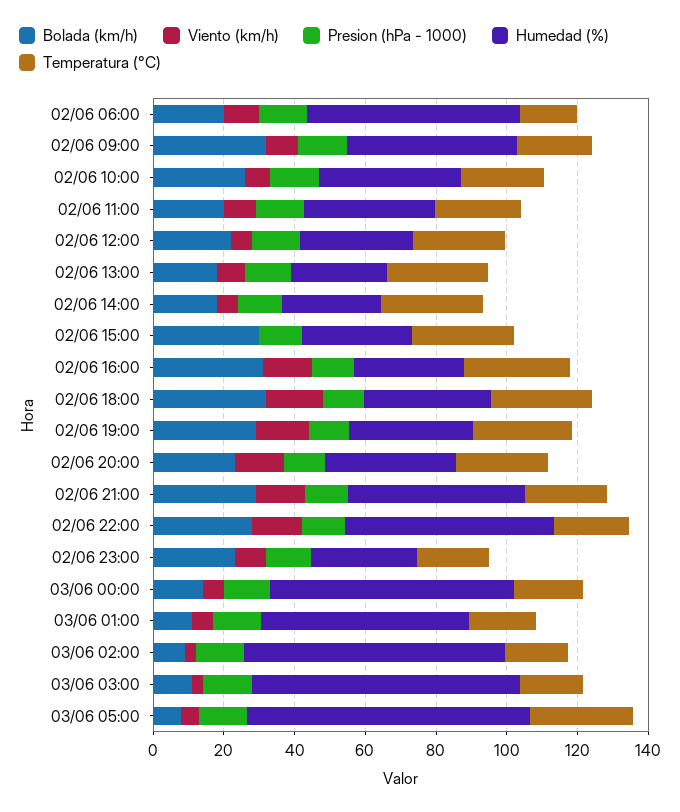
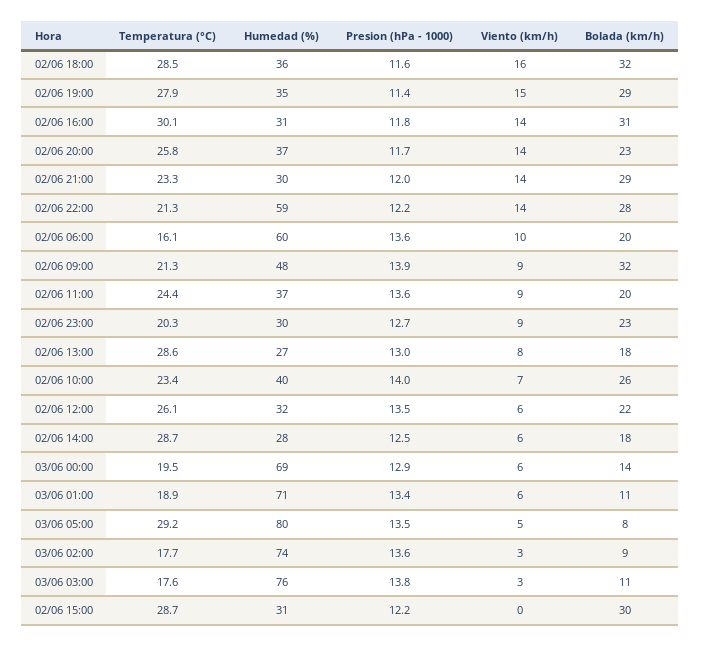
  {
    "Bolada (km/h)": {
      "02/06 06:00": 20,
      "02/06 09:00": 32,
      "02/06 10:00": 26,
      "02/06 11:00": 20,
      "02/06 12:00": 22,
      "02/06 13:00": 18,
      "02/06 14:00": 18,
      "02/06 15:00": 30,
      "02/06 16:00": 31,
      "02/06 18:00": 32,
      "02/06 19:00": 29,
      "02/06 20:00": 23,
      "02/06 21:00": 29,
      "02/06 22:00": 28,
      "02/06 23:00": 23,
      "03/06 00:00": 14,
      "03/06 01:00": 11,
      "03/06 02:00": 9,
      "03/06 03:00": 11,
      "03/06 05:00": 8
    },
    "Viento (km/h)": {
      "02/06 06:00": 10,
      "02/06 09:00": 9,
      "02/06 10:00": 7,
      "02/06 11:00": 9,
      "02/06 12:00": 6,
      "02/06 13:00": 8,
      "02/06 14:00": 6,
      "02/06 15:00": 0,
      "02/06 16:00": 14,
      "02/06 18:00": 16,
      "02/06 19:00": 15,
      "02/06 20:00": 14,
      "02/06 21:00": 14,
      "02/06 22:00": 14,
      "02/06 23:00": 9,
      "03/06 00:00": 6,
      "03/06 01:00": 6,
      "03/06 02:00": 3,
      "03/06 03:00": 3,
      "03/06 05:00": 5
    },
    "Presion (hPa - 1000)": {
      "02/06 06:00": 13.6,
      "02/06 09:00": 13.9,
      "02/06 10:00": 14,
      "02/06 11:00": 13.6,
      "02/06 12:00": 13.5,
      "02/06 13:00": 13,
      "02/06 14:00": 12.5,
      "02/06 15:00": 12.2,
      "02/06 16:00": 11.8,
      "02/06 18:00": 11.6,
      "02/06 19:00": 11.4,
      "02/06 20:00": 11.7,
      "02/06 21:00": 12,
      "02/06 22:00": 12.2,
      "02/06 23:00": 12.7,
      "03/06 00:00": 12.9,
      "03/06 01:00": 13.4,
      "03/06 02:00": 13.6,
      "03/06 03:00": 13.8,
      "03/06 05:00": 13.5
    },
    "Humedad (%)": {
      "02/06 06:00": 60,
      "02/06 09:00": 48,
      "02/06 10:00": 40,
      "02/06 11:00": 37,
      "02/06 12:00": 32,
      "02/06 13:00": 27,
      "02/06 14:00": 28,
      "02/06 15:00": 31,
      "02/06 16:00": 31,
      "02/06 18:00": 36,
      "02/06 19:00": 35,
      "02/06 20:00": 37,
-     "02/06 21:00": 50,
+     "02/06 21:00": 30,
      "02/06 22:00": 59,
      "02/06 23:00": 30,
      "03/06 00:00": 69,
-     "03/06 01:00": 60,
+     "03/06 01:00": 71,
      "03/06 02:00": 74,
      "03/06 03:00": 76,
      "03/06 05:00": 80
    },
    "Temperatura (°C)": {
      "02/06 06:00": 16.1,
      "02/06 09:00": 21.3,
      "02/06 10:00": 23.4,
      "02/06 11:00": 24.4,
      "02/06 12:00": 26.1,
      "02/06 13:00": 28.6,
      "02/06 14:00": 28.7,
      "02/06 15:00": 28.7,
      "02/06 16:00": 30.1,
      "02/06 18:00": 28.5,
      "02/06 19:00": 27.9,
      "02/06 20:00": 25.8,
      "02/06 21:00": 23.3,
      "02/06 22:00": 21.3,
      "02/06 23:00": 20.3,
      "03/06 00:00": 19.5,
      "03/06 01:00": 18.9,
      "03/06 02:00": 17.7,
      "03/06 03:00": 17.6,
      "03/06 05:00": 29.2
    }
  }

